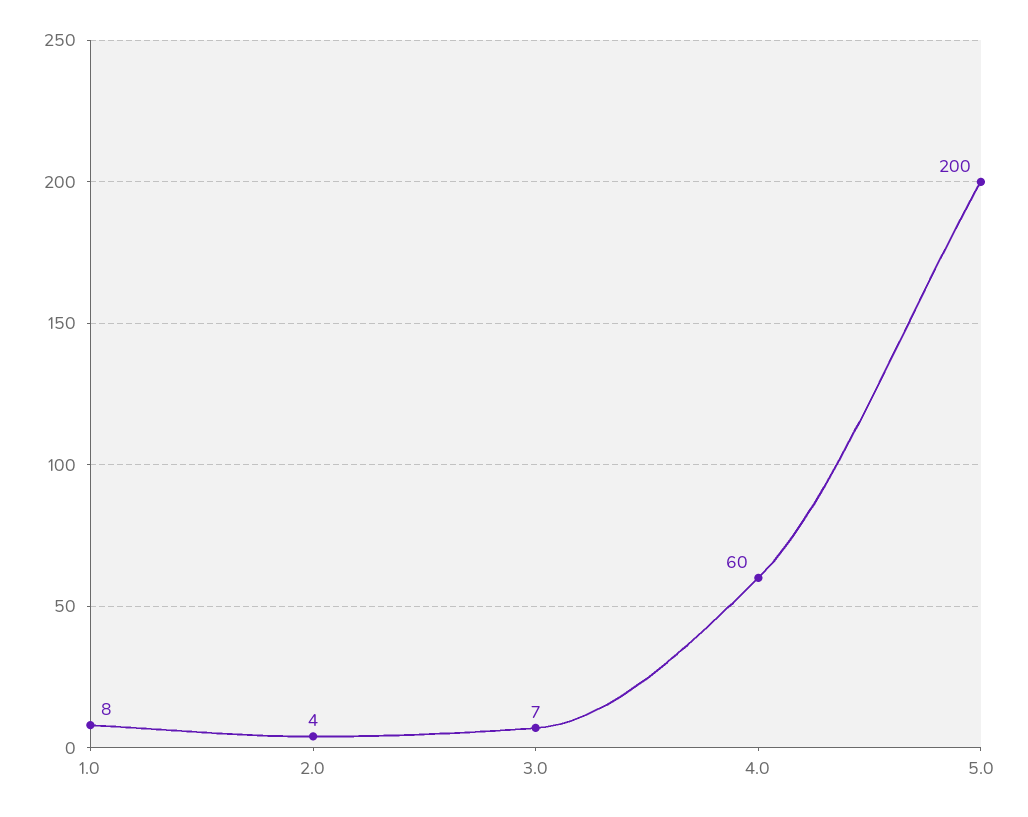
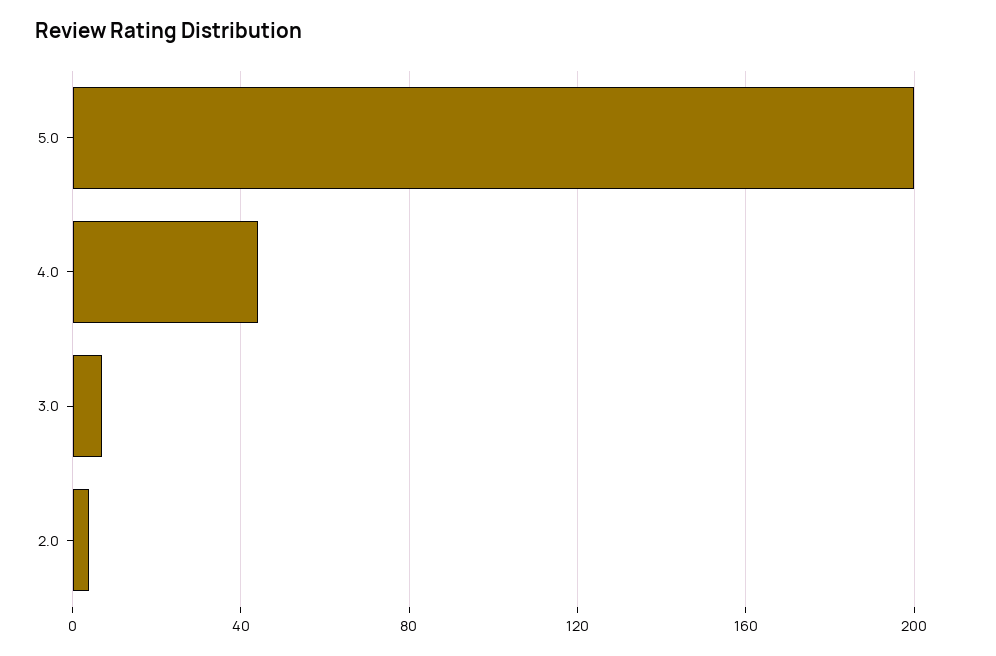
  {
-   "1.0": 8,
    "2.0": 4,
    "3.0": 7,
-   "4.0": 60,
+   "4.0": 45,
    "5.0": 200
  }

